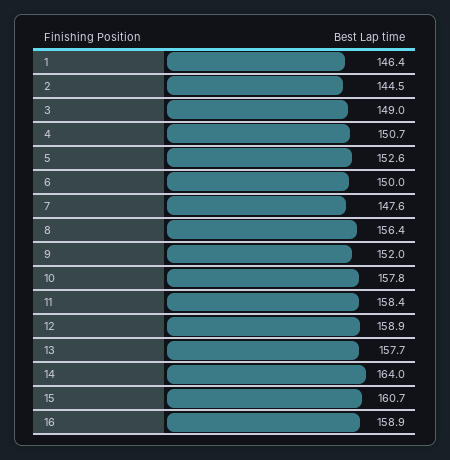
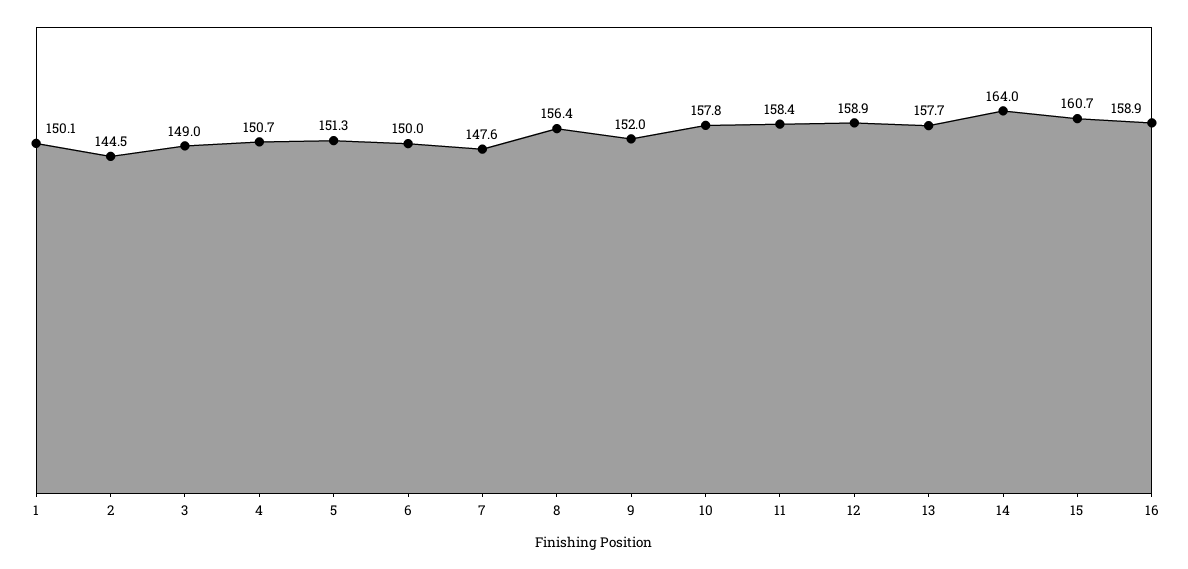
  {
-   "1": 146.4,
+   "1": 150.1,
    "2": 144.5,
    "3": 149,
    "4": 150.7,
-   "5": 152.6,
+   "5": 151.3,
    "6": 150,
    "7": 147.6,
    "8": 156.4,
    "9": 152,
    "10": 157.8,
    "11": 158.4,
    "12": 158.9,
    "13": 157.7,
    "14": 164,
    "15": 160.7,
    "16": 158.9
  }

